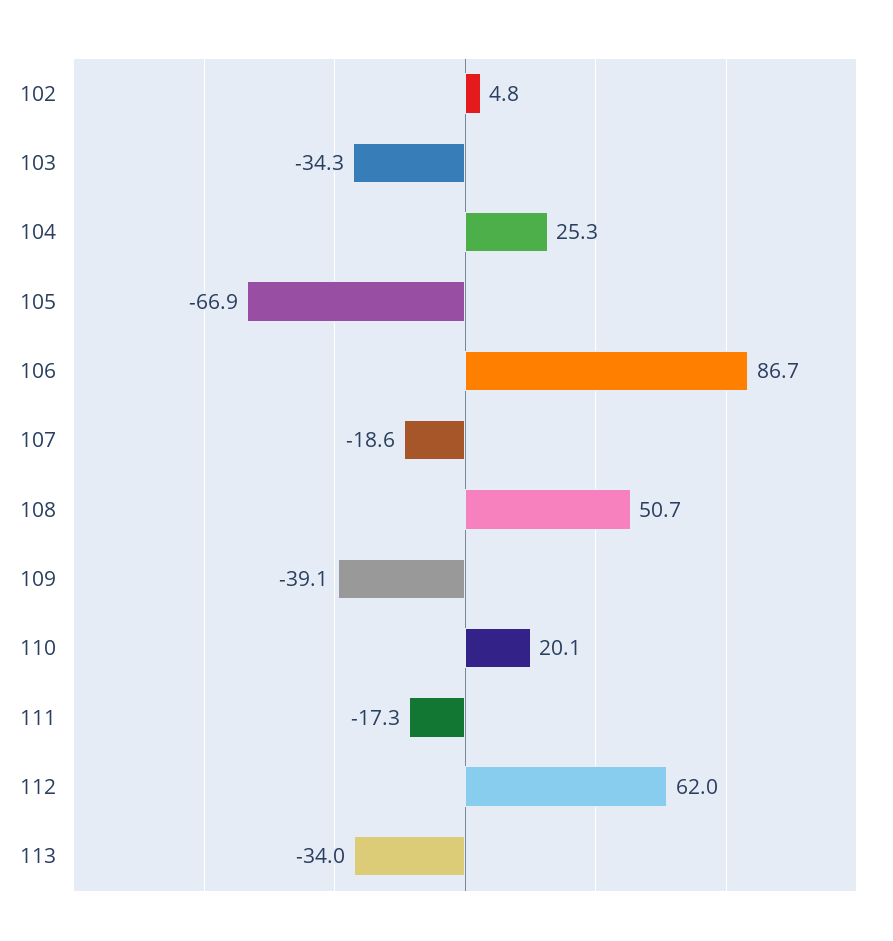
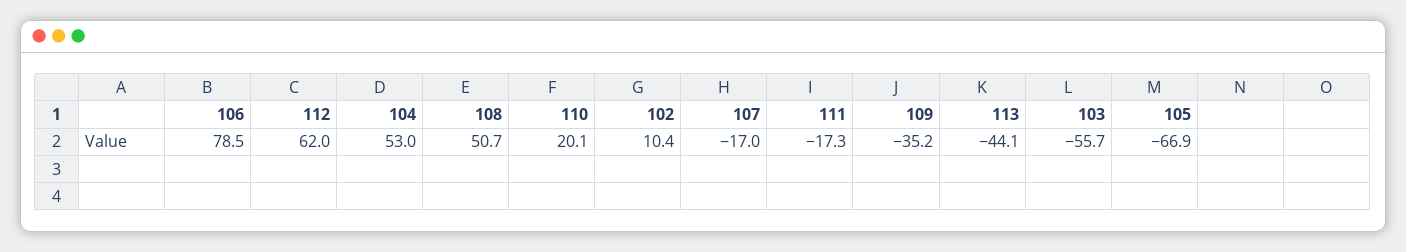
  {
-   "102": 4.8,
+   "102": 10.4,
-   "103": -34.3,
+   "103": -55.7,
-   "104": 25.3,
+   "104": 53,
    "105": -66.9,
-   "106": 86.7,
+   "106": 78.5,
-   "107": -18.6,
+   "107": -17,
    "108": 50.7,
-   "109": -39.1,
+   "109": -35.2,
    "110": 20.1,
    "111": -17.3,
    "112": 62,
-   "113": -34
+   "113": -44.1
  }

